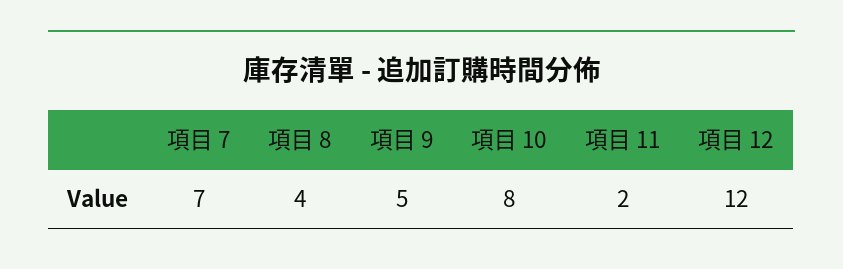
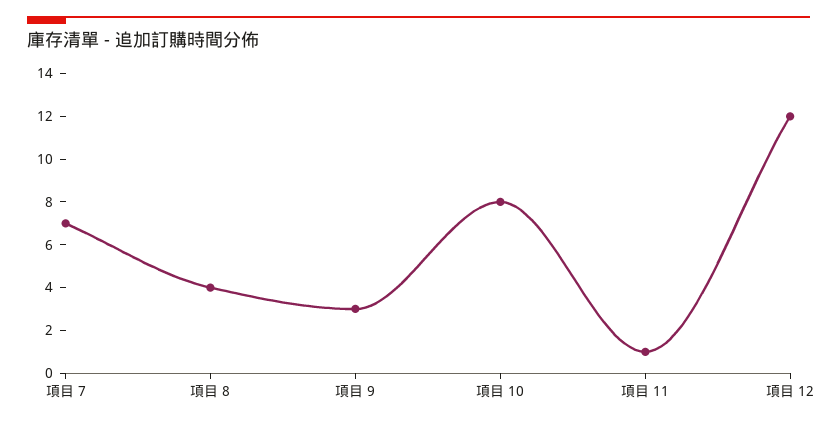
  {
    "項目 7": 7,
    "項目 8": 4,
-   "項目 9": 5,
+   "項目 9": 3,
    "項目 10": 8,
-   "項目 11": 2,
+   "項目 11": 1,
    "項目 12": 12
  }

